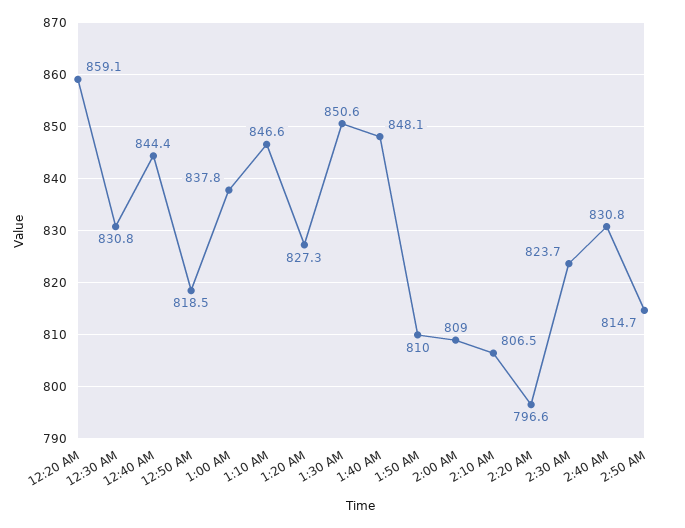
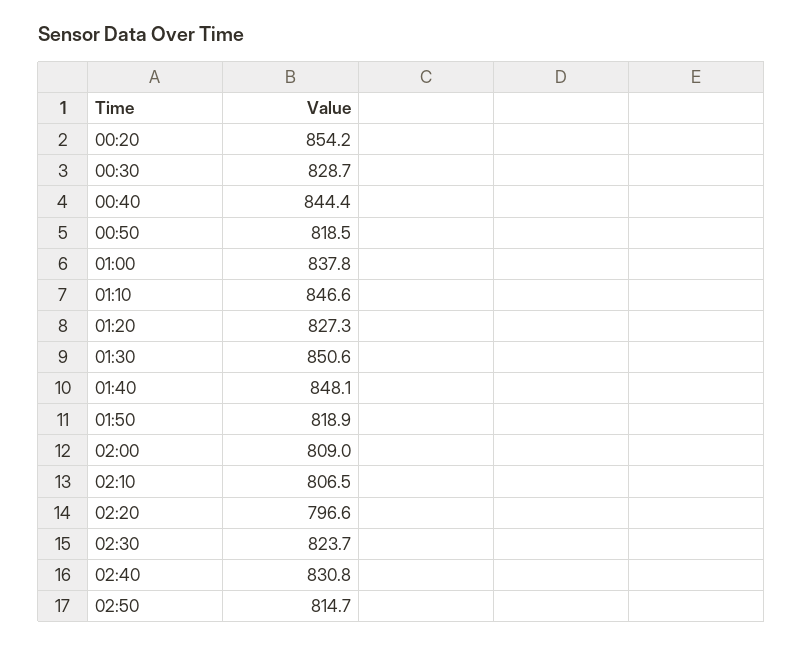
  {
-   "12:20 AM": 859.1,
+   "12:20 AM": 854.2,
-   "12:30 AM": 830.8,
+   "12:30 AM": 828.7,
    "12:40 AM": 844.4,
    "12:50 AM": 818.5,
    "1:00 AM": 837.8,
    "1:10 AM": 846.6,
    "1:20 AM": 827.3,
    "1:30 AM": 850.6,
    "1:40 AM": 848.1,
-   "1:50 AM": 810,
+   "1:50 AM": 818.9,
    "2:00 AM": 809,
    "2:10 AM": 806.5,
    "2:20 AM": 796.6,
    "2:30 AM": 823.7,
    "2:40 AM": 830.8,
    "2:50 AM": 814.7
  }

